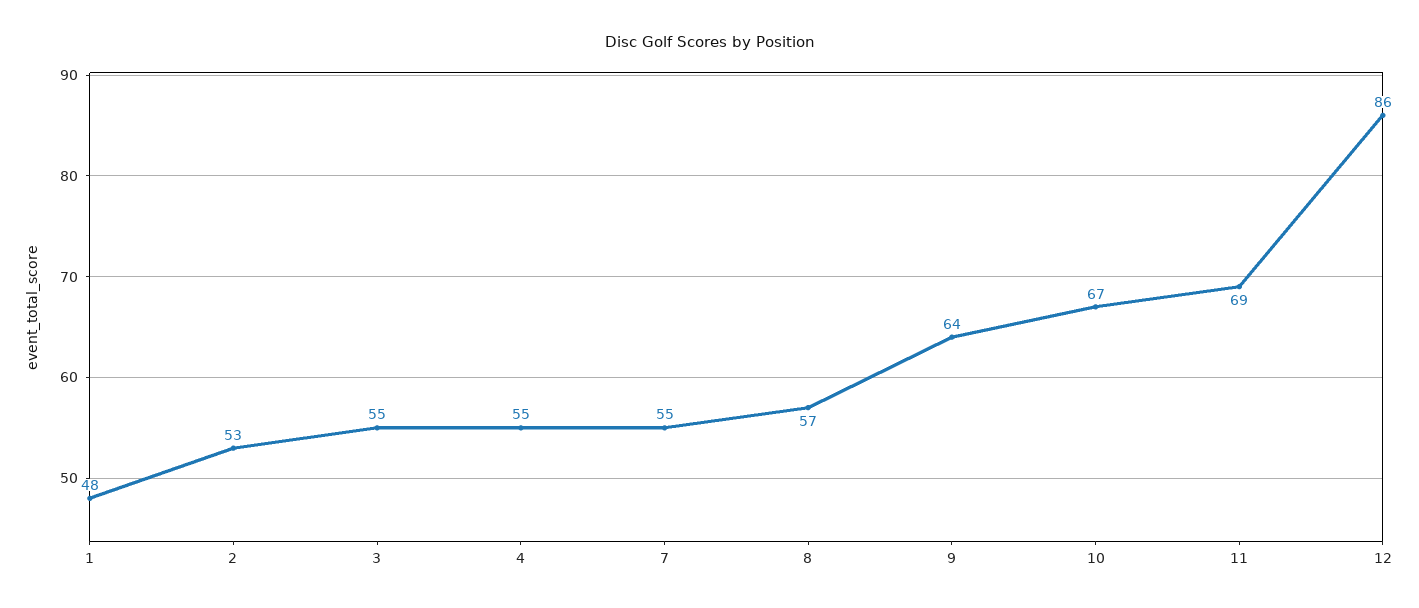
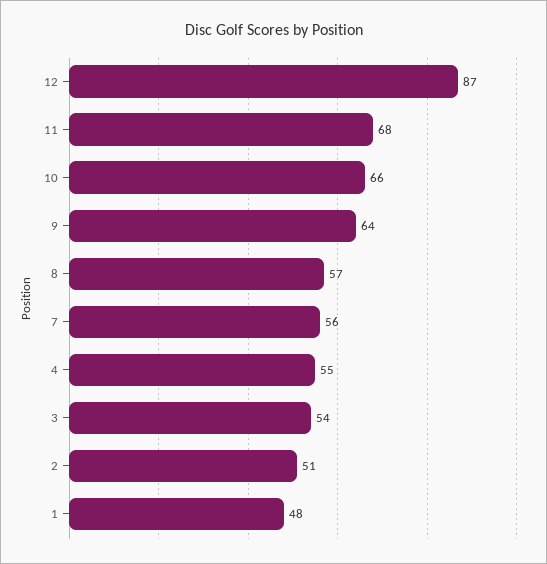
  {
    "1": 48,
-   "2": 53,
+   "2": 51,
-   "3": 55,
+   "3": 54,
    "4": 55,
-   "7": 55,
+   "7": 56,
    "8": 57,
    "9": 64,
-   "10": 67,
+   "10": 66,
-   "11": 69,
+   "11": 68,
-   "12": 86
+   "12": 87
  }

